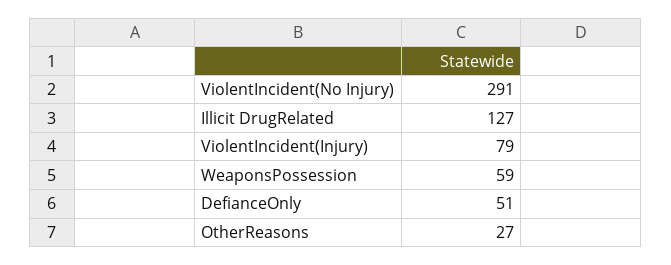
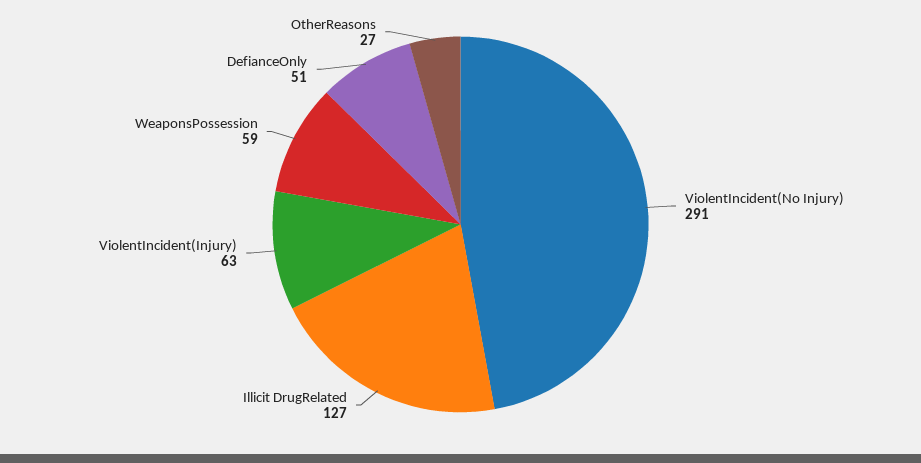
  {
    "ViolentIncident(No Injury)": 291,
    "Illicit DrugRelated": 127,
-   "ViolentIncident(Injury)": 79,
+   "ViolentIncident(Injury)": 63,
    "WeaponsPossession": 59,
    "DefianceOnly": 51,
    "OtherReasons": 27
  }

